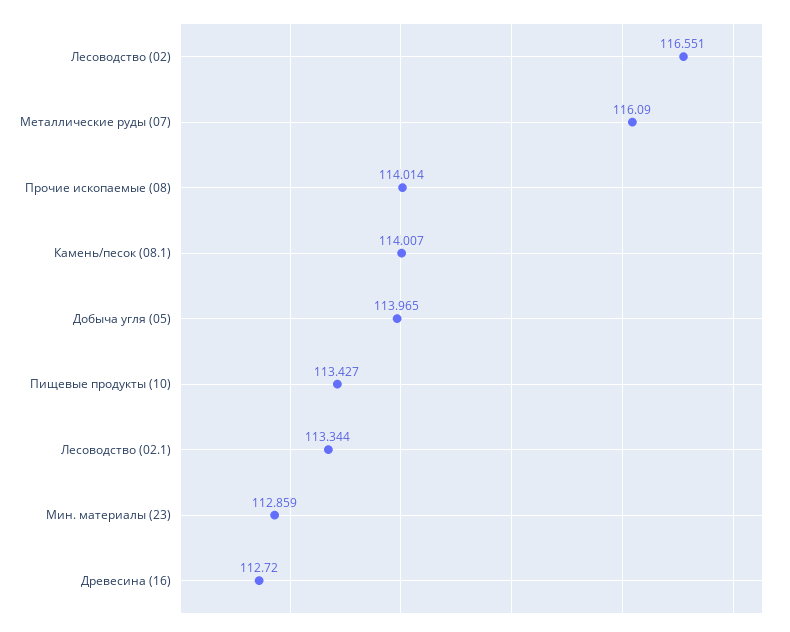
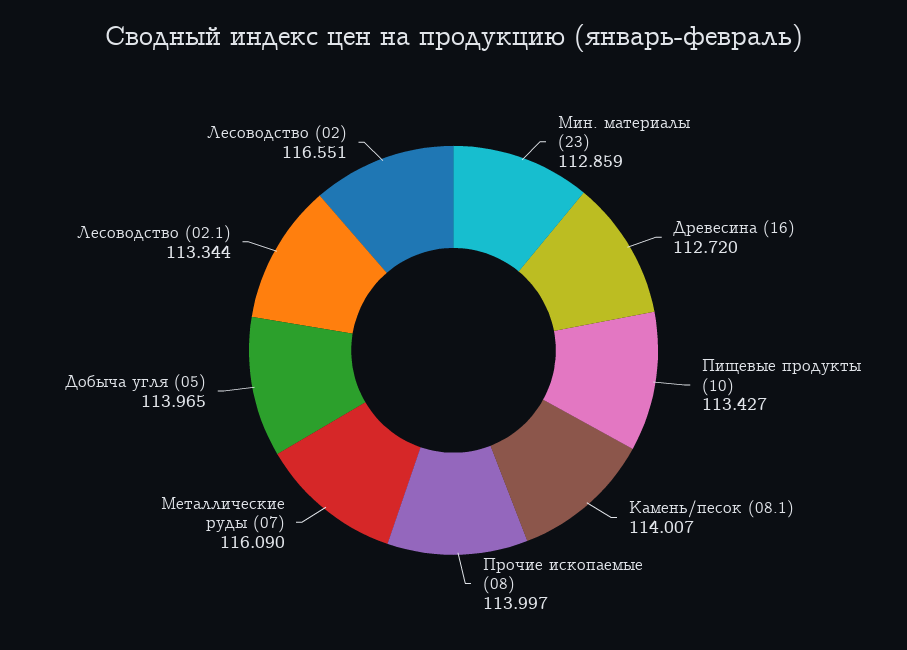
  {
    "Лесоводство (02)": 116.551,
    "Металлические руды (07)": 116.09,
-   "Прочие ископаемые (08)": 114.014,
+   "Прочие ископаемые (08)": 113.997,
    "Камень/песок (08.1)": 114.007,
    "Добыча угля (05)": 113.965,
    "Пищевые продукты (10)": 113.427,
    "Лесоводство (02.1)": 113.344,
    "Мин. материалы (23)": 112.859,
    "Древесина (16)": 112.72
  }

